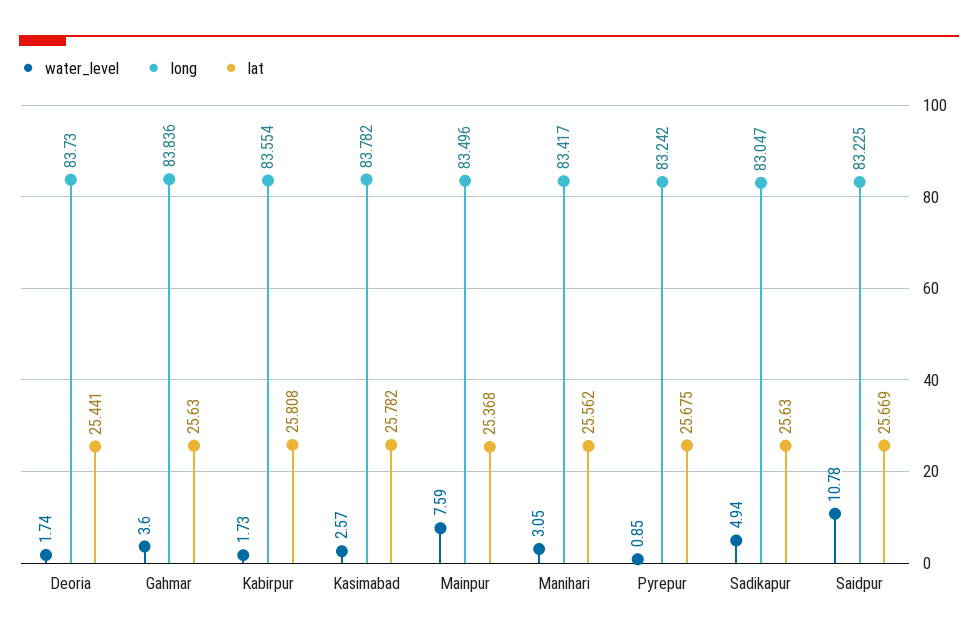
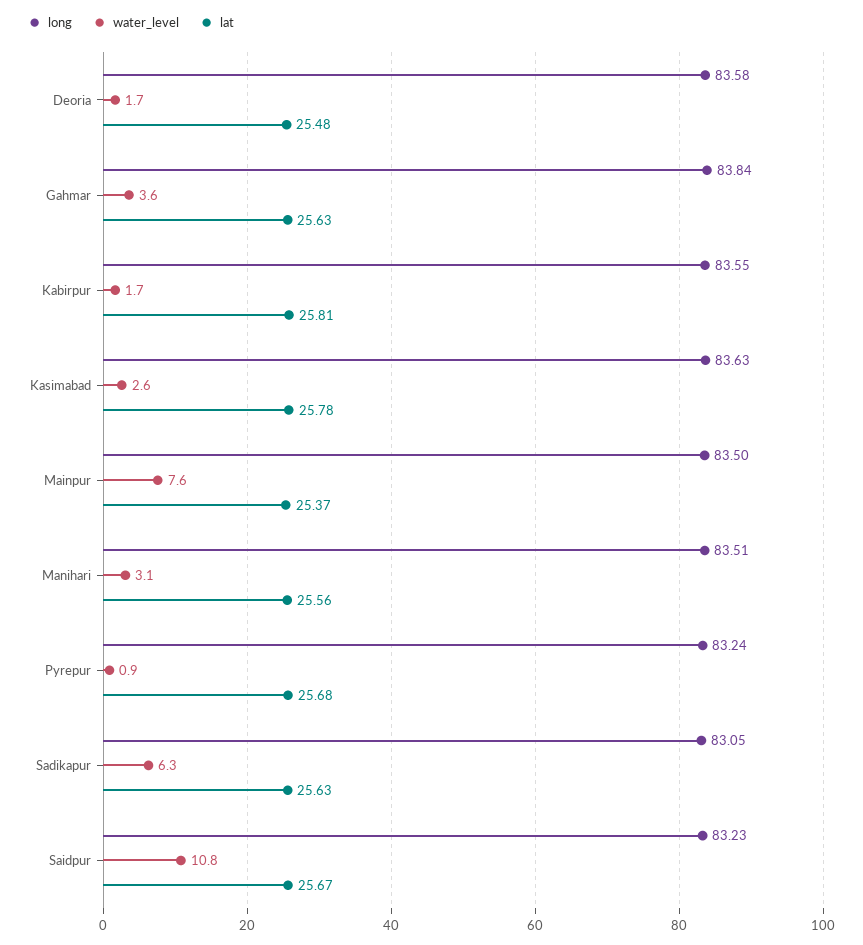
  {
    "water_level": {
      "Deoria": 1.74,
      "Gahmar": 3.6,
      "Kabirpur": 1.73,
      "Kasimabad": 2.57,
      "Mainpur": 7.59,
      "Manihari": 3.05,
      "Pyrepur": 0.85,
-     "Sadikapur": 4.94,
+     "Sadikapur": 6.3,
      "Saidpur": 10.78
    },
    "long": {
-     "Deoria": 83.73,
+     "Deoria": 83.58,
      "Gahmar": 83.836,
      "Kabirpur": 83.554,
-     "Kasimabad": 83.782,
+     "Kasimabad": 83.63,
      "Mainpur": 83.496,
-     "Manihari": 83.417,
+     "Manihari": 83.51,
      "Pyrepur": 83.242,
      "Sadikapur": 83.047,
      "Saidpur": 83.225
    },
    "lat": {
-     "Deoria": 25.441,
+     "Deoria": 25.48,
      "Gahmar": 25.63,
      "Kabirpur": 25.808,
      "Kasimabad": 25.782,
      "Mainpur": 25.368,
      "Manihari": 25.562,
      "Pyrepur": 25.675,
      "Sadikapur": 25.63,
      "Saidpur": 25.669
    }
  }

